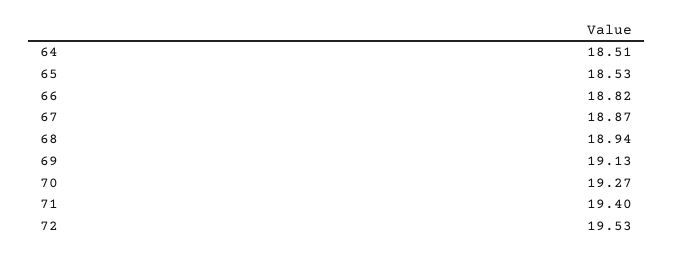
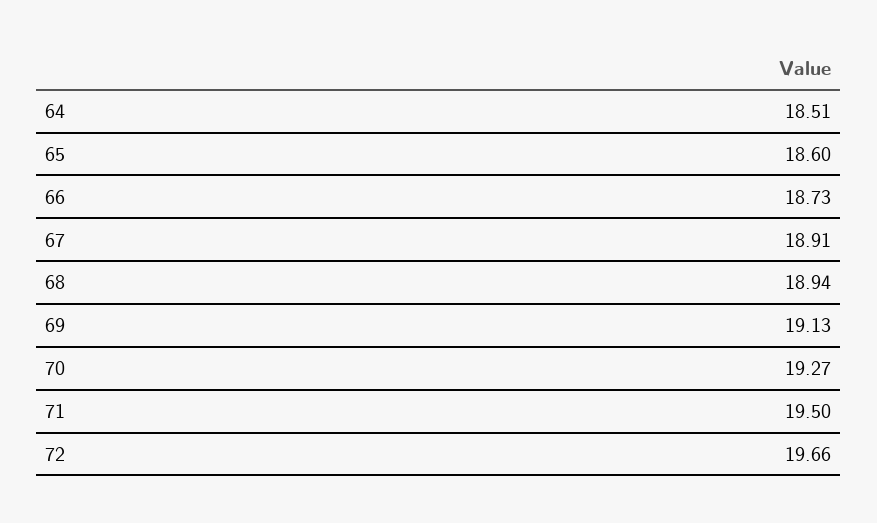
  {
    "64": 18.51,
-   "65": 18.53,
+   "65": 18.6,
-   "66": 18.82,
+   "66": 18.73,
-   "67": 18.87,
+   "67": 18.91,
    "68": 18.94,
    "69": 19.13,
    "70": 19.27,
-   "71": 19.4,
+   "71": 19.5,
-   "72": 19.53
+   "72": 19.66
  }

